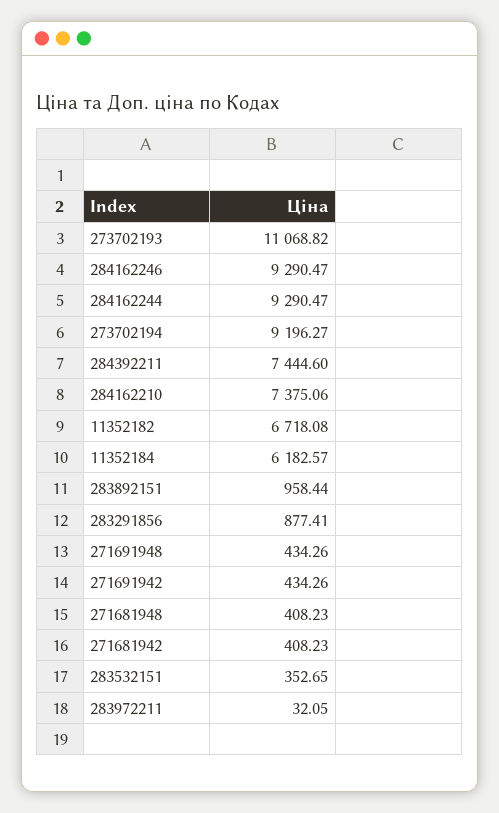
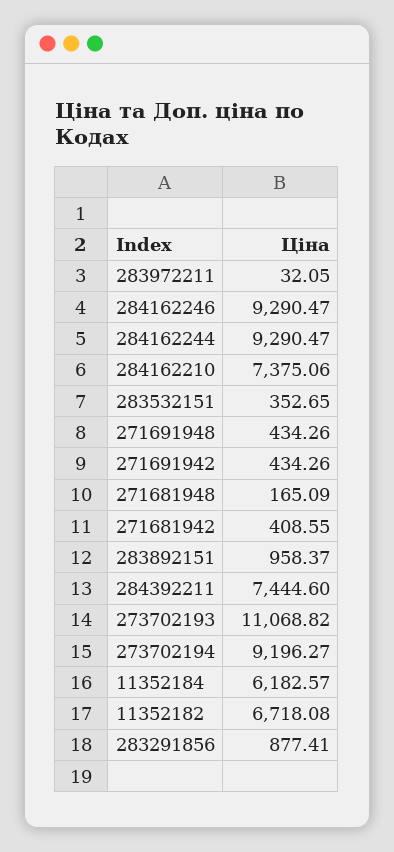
  {
    "273702193": 11068.82,
    "284162246": 9290.47,
    "284162244": 9290.47,
    "273702194": 9196.27,
    "284392211": 7444.6,
    "284162210": 7375.06,
    "11352182": 6718.08,
    "11352184": 6182.57,
-   "283892151": 958.44,
+   "283892151": 958.37,
    "283291856": 877.41,
    "271691948": 434.26,
    "271691942": 434.26,
-   "271681948": 408.23,
+   "271681948": 165.09,
-   "271681942": 408.23,
+   "271681942": 408.55,
    "283532151": 352.65,
    "283972211": 32.05
  }

